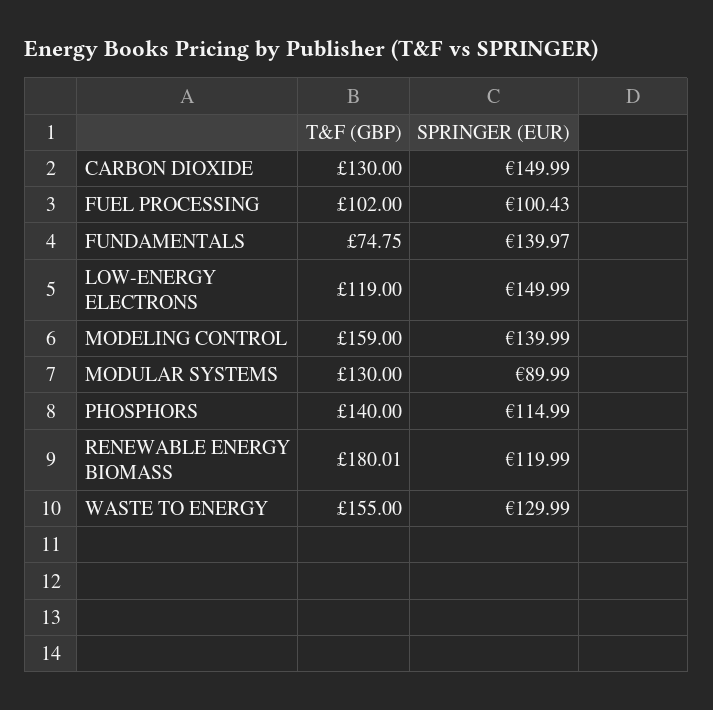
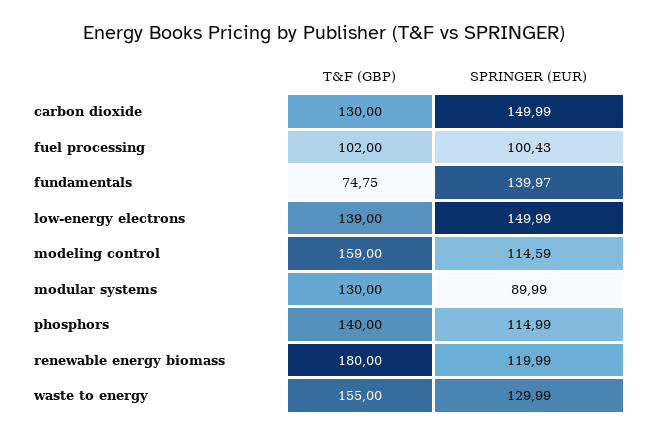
  {
    "T&F (GBP)": {
      "CARBON DIOXIDE": 130,
      "FUEL PROCESSING": 102,
      "FUNDAMENTALS": 74.75,
-     "LOW-ENERGY ELECTRONS": 119,
+     "LOW-ENERGY ELECTRONS": 139,
      "MODELING CONTROL": 159,
      "MODULAR SYSTEMS": 130,
      "PHOSPHORS": 140,
-     "RENEWABLE ENERGY BIOMASS": 180.01,
+     "RENEWABLE ENERGY BIOMASS": 180,
      "WASTE TO ENERGY": 155
    },
    "SPRINGER (EUR)": {
      "CARBON DIOXIDE": 149.99,
      "FUEL PROCESSING": 100.43,
      "FUNDAMENTALS": 139.97,
      "LOW-ENERGY ELECTRONS": 149.99,
-     "MODELING CONTROL": 139.99,
+     "MODELING CONTROL": 114.59,
      "MODULAR SYSTEMS": 89.99,
      "PHOSPHORS": 114.99,
      "RENEWABLE ENERGY BIOMASS": 119.99,
      "WASTE TO ENERGY": 129.99
    }
  }

